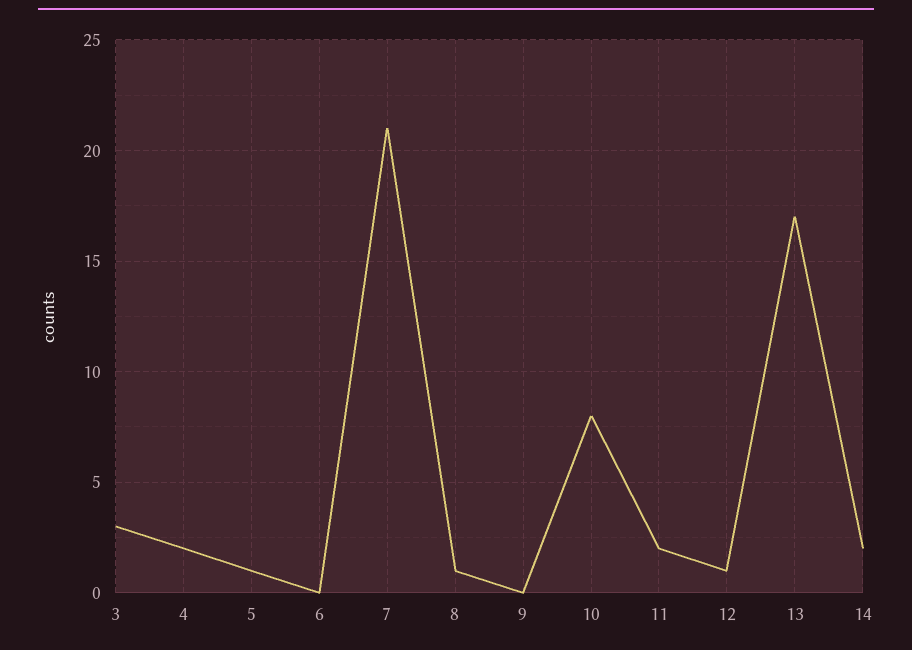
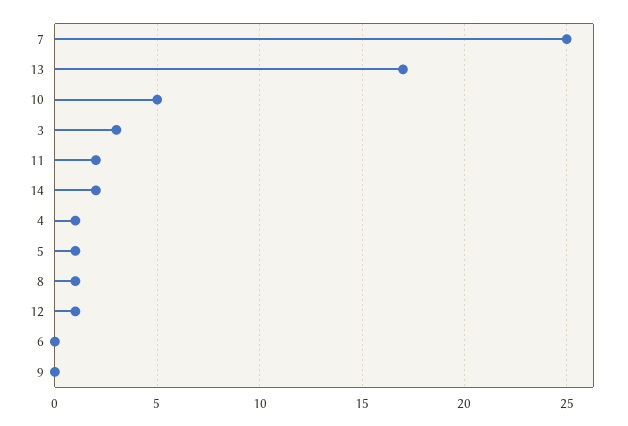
  {
    "3": 3,
-   "4": 2,
+   "4": 1,
    "5": 1,
    "6": 0,
-   "7": 21,
+   "7": 25,
    "8": 1,
    "9": 0,
-   "10": 8,
+   "10": 5,
    "11": 2,
    "12": 1,
    "13": 17,
    "14": 2
  }

